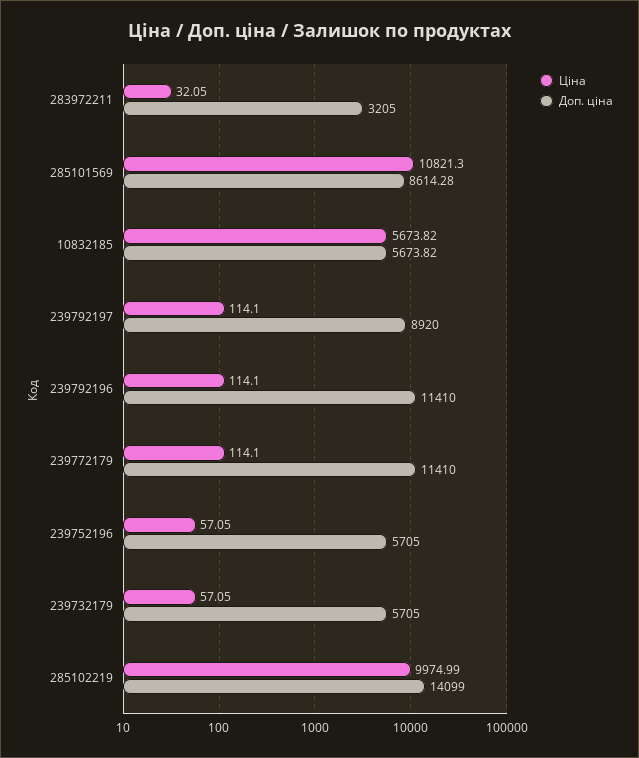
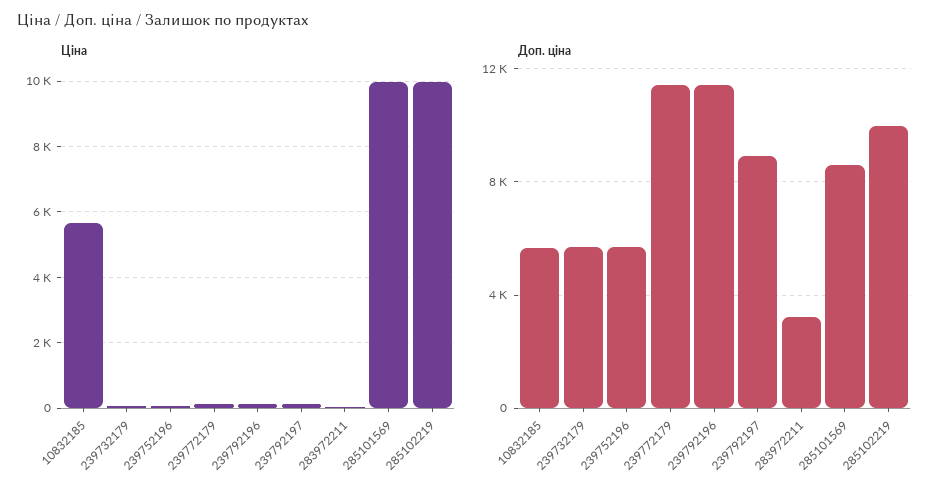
  {
    "Ціна": {
      "283972211": 32.05,
-     "285101569": 10821.3,
+     "285101569": 10000,
      "10832185": 5673.82,
      "239792197": 114.1,
      "239792196": 114.1,
      "239772179": 114.1,
      "239752196": 57.05,
      "239732179": 57.05,
      "285102219": 9974.99
    },
    "Доп. ціна": {
      "283972211": 3205,
      "285101569": 8614.28,
      "10832185": 5673.82,
      "239792197": 8920,
      "239792196": 11410,
      "239772179": 11410,
      "239752196": 5705,
      "239732179": 5705,
-     "285102219": 14099
+     "285102219": 10000
    }
  }

